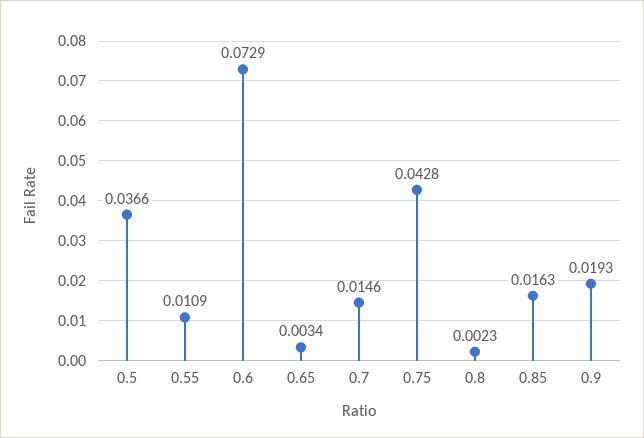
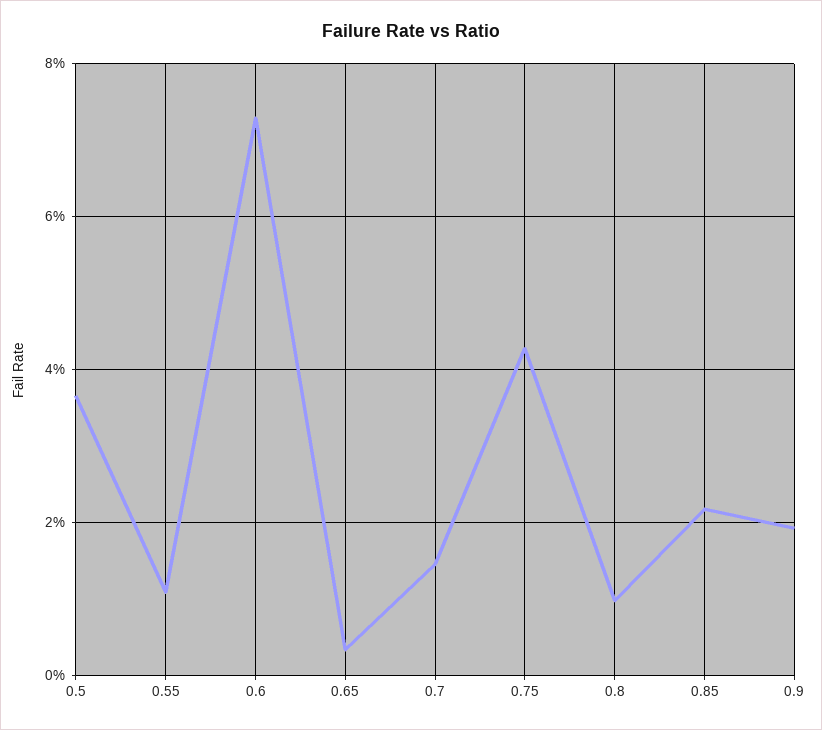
  {
    "0.5": 0.0366,
    "0.55": 0.0109,
    "0.6": 0.0729,
    "0.65": 0.0034,
    "0.7": 0.0146,
    "0.75": 0.0428,
-   "0.8": 0.0023,
+   "0.8": 0.01,
-   "0.85": 0.0163,
+   "0.85": 0.022,
    "0.9": 0.0193
  }

